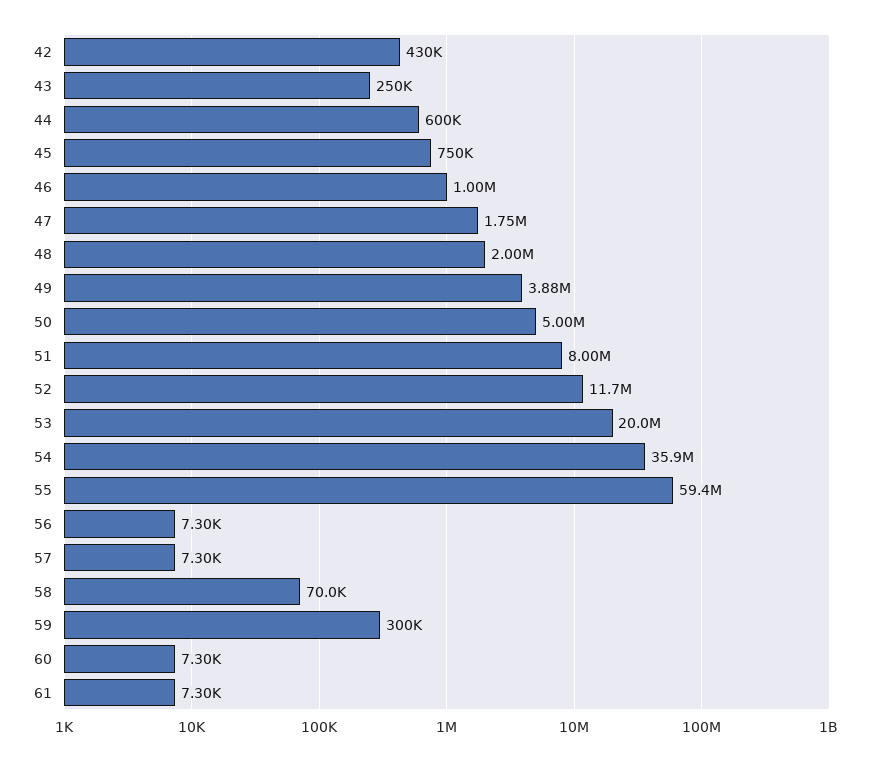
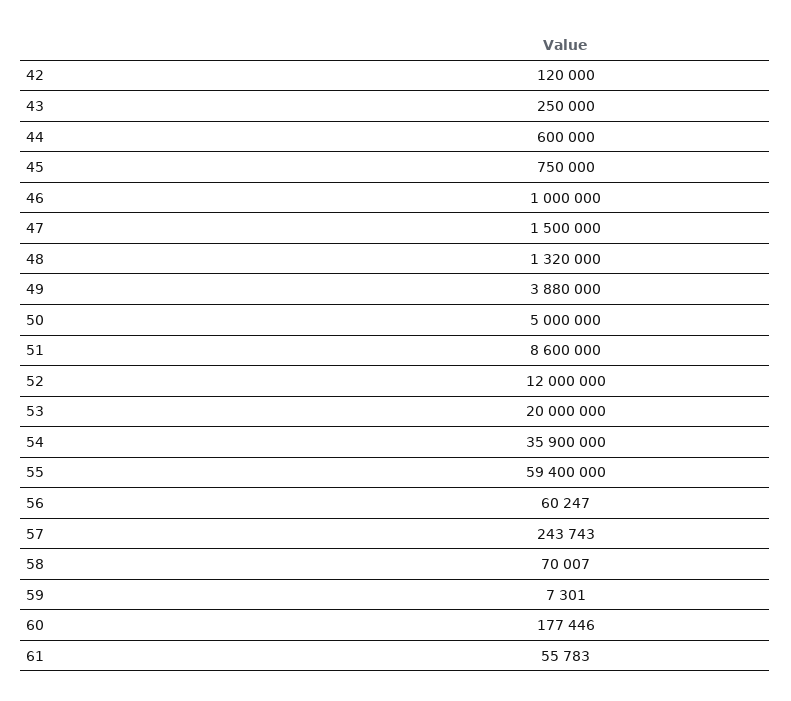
  {
-   "42": 430000,
+   "42": 120000,
    "43": 250000,
    "44": 600000,
    "45": 750000,
    "46": 1000000,
-   "47": 1750000,
+   "47": 1500000,
-   "48": 2000000,
+   "48": 1320000,
    "49": 3880000,
    "50": 5000000,
-   "51": 8000000,
+   "51": 8600000,
-   "52": 11700000,
+   "52": 12000000,
    "53": 20000000,
    "54": 35900000,
    "55": 59400000,
-   "56": 7300,
+   "56": 60247,
-   "57": 7300,
+   "57": 243743,
    "58": 70007,
-   "59": 300000,
+   "59": 7301,
-   "60": 7300,
+   "60": 177446,
-   "61": 7300
+   "61": 55783
  }

